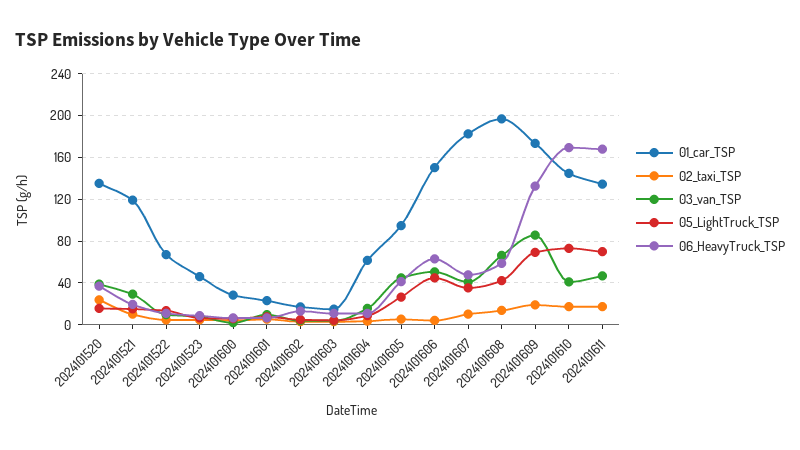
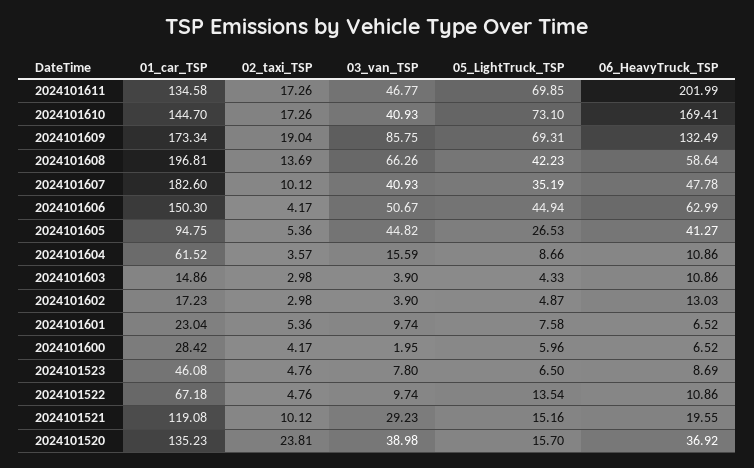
  {
    "01_car_TSP": {
      "2024101520": 135.23,
      "2024101521": 119.08,
      "2024101522": 67.18,
      "2024101523": 46.08,
      "2024101600": 28.42,
      "2024101601": 23.04,
      "2024101602": 17.23,
      "2024101603": 14.86,
      "2024101604": 61.52,
      "2024101605": 94.75,
      "2024101606": 150.3,
      "2024101607": 182.6,
      "2024101608": 196.81,
      "2024101609": 173.34,
      "2024101610": 144.7,
      "2024101611": 134.58
    },
    "02_taxi_TSP": {
      "2024101520": 23.81,
      "2024101521": 10.12,
      "2024101522": 4.76,
      "2024101523": 4.76,
      "2024101600": 4.17,
      "2024101601": 5.36,
      "2024101602": 2.98,
      "2024101603": 2.98,
      "2024101604": 3.57,
      "2024101605": 5.36,
      "2024101606": 4.17,
      "2024101607": 10.12,
      "2024101608": 13.69,
      "2024101609": 19.04,
      "2024101610": 17.26,
      "2024101611": 17.26
    },
    "03_van_TSP": {
      "2024101520": 38.98,
      "2024101521": 29.23,
      "2024101522": 9.74,
      "2024101523": 7.8,
      "2024101600": 1.95,
      "2024101601": 9.74,
      "2024101602": 3.9,
      "2024101603": 3.9,
      "2024101604": 15.59,
      "2024101605": 44.82,
      "2024101606": 50.67,
      "2024101607": 40.93,
      "2024101608": 66.26,
      "2024101609": 85.75,
      "2024101610": 40.93,
      "2024101611": 46.77
    },
    "05_LightTruck_TSP": {
      "2024101520": 15.7,
      "2024101521": 15.16,
      "2024101522": 13.54,
      "2024101523": 6.5,
      "2024101600": 5.96,
      "2024101601": 7.58,
      "2024101602": 4.87,
      "2024101603": 4.33,
      "2024101604": 8.66,
      "2024101605": 26.53,
      "2024101606": 44.94,
      "2024101607": 35.19,
      "2024101608": 42.23,
      "2024101609": 69.31,
      "2024101610": 73.1,
      "2024101611": 69.85
    },
    "06_HeavyTruck_TSP": {
      "2024101520": 36.92,
      "2024101521": 19.55,
      "2024101522": 10.86,
      "2024101523": 8.69,
      "2024101600": 6.52,
      "2024101601": 6.52,
      "2024101602": 13.03,
      "2024101603": 10.86,
      "2024101604": 10.86,
      "2024101605": 41.27,
      "2024101606": 62.99,
      "2024101607": 47.78,
      "2024101608": 58.64,
      "2024101609": 132.49,
      "2024101610": 169.41,
-     "2024101611": 170
+     "2024101611": 201.99
    }
  }

